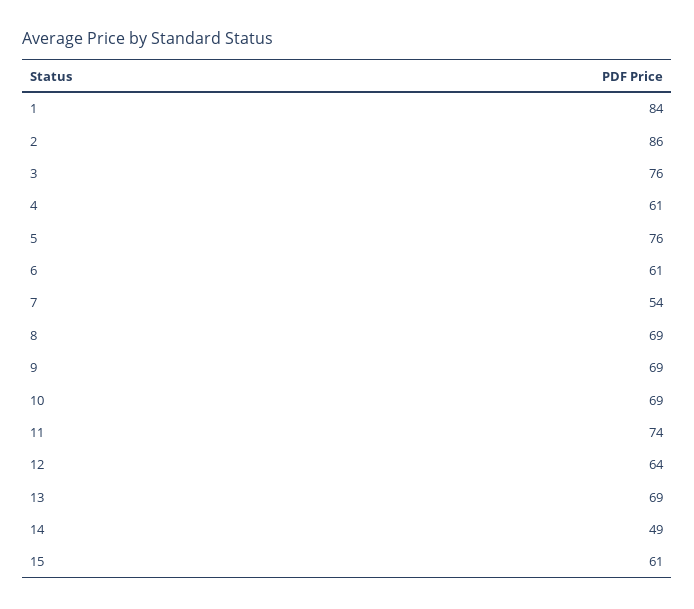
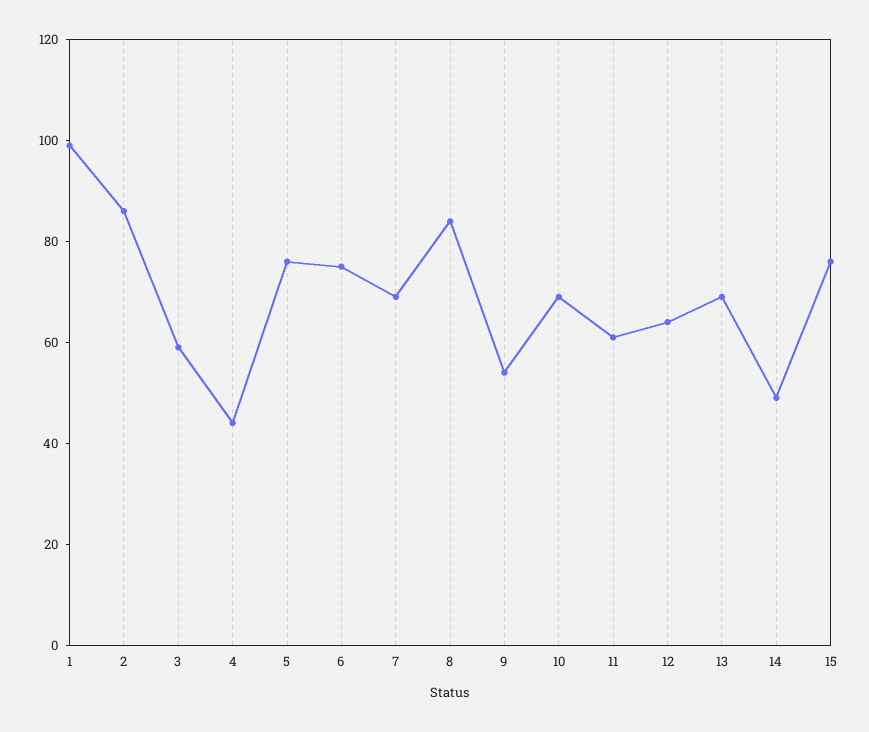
  {
-   "1": 84,
+   "1": 100,
    "2": 86,
-   "3": 76,
+   "3": 60,
-   "4": 61,
+   "4": 45,
    "5": 76,
-   "6": 61,
+   "6": 75,
-   "7": 54,
+   "7": 70,
-   "8": 69,
+   "8": 85,
-   "9": 69,
+   "9": 55,
    "10": 69,
-   "11": 74,
+   "11": 60,
    "12": 64,
    "13": 69,
    "14": 49,
-   "15": 61
+   "15": 75
  }

